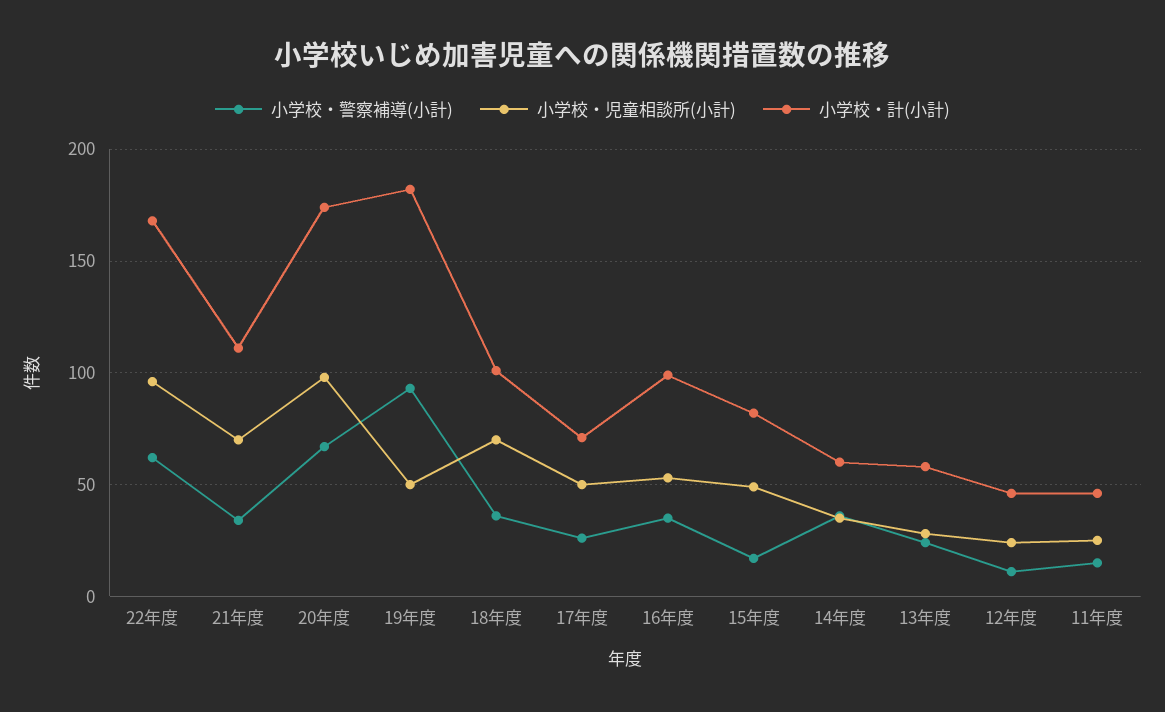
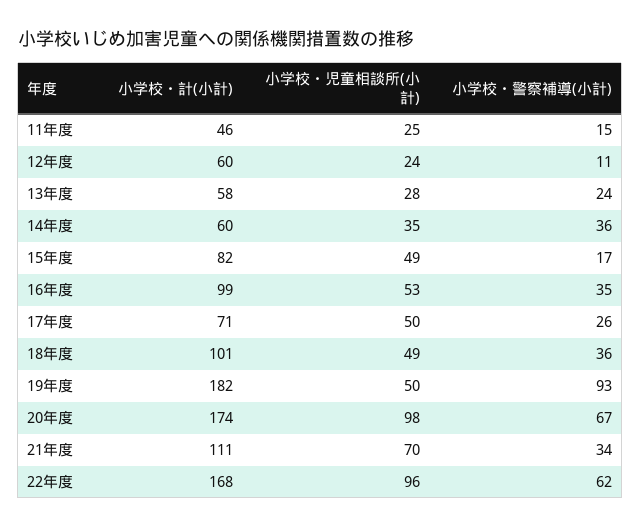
  {
    "小学校・警察補導(小計)": {
      "22年度": 62,
      "21年度": 34,
      "20年度": 67,
      "19年度": 93,
      "18年度": 36,
      "17年度": 26,
      "16年度": 35,
      "15年度": 17,
      "14年度": 36,
      "13年度": 24,
      "12年度": 11,
      "11年度": 15
    },
    "小学校・児童相談所(小計)": {
      "22年度": 96,
      "21年度": 70,
      "20年度": 98,
      "19年度": 50,
-     "18年度": 70,
+     "18年度": 49,
      "17年度": 50,
      "16年度": 53,
      "15年度": 49,
      "14年度": 35,
      "13年度": 28,
      "12年度": 24,
      "11年度": 25
    },
    "小学校・計(小計)": {
      "22年度": 168,
      "21年度": 111,
      "20年度": 174,
      "19年度": 182,
      "18年度": 101,
      "17年度": 71,
      "16年度": 99,
      "15年度": 82,
      "14年度": 60,
      "13年度": 58,
-     "12年度": 45,
+     "12年度": 60,
      "11年度": 46
    }
  }

